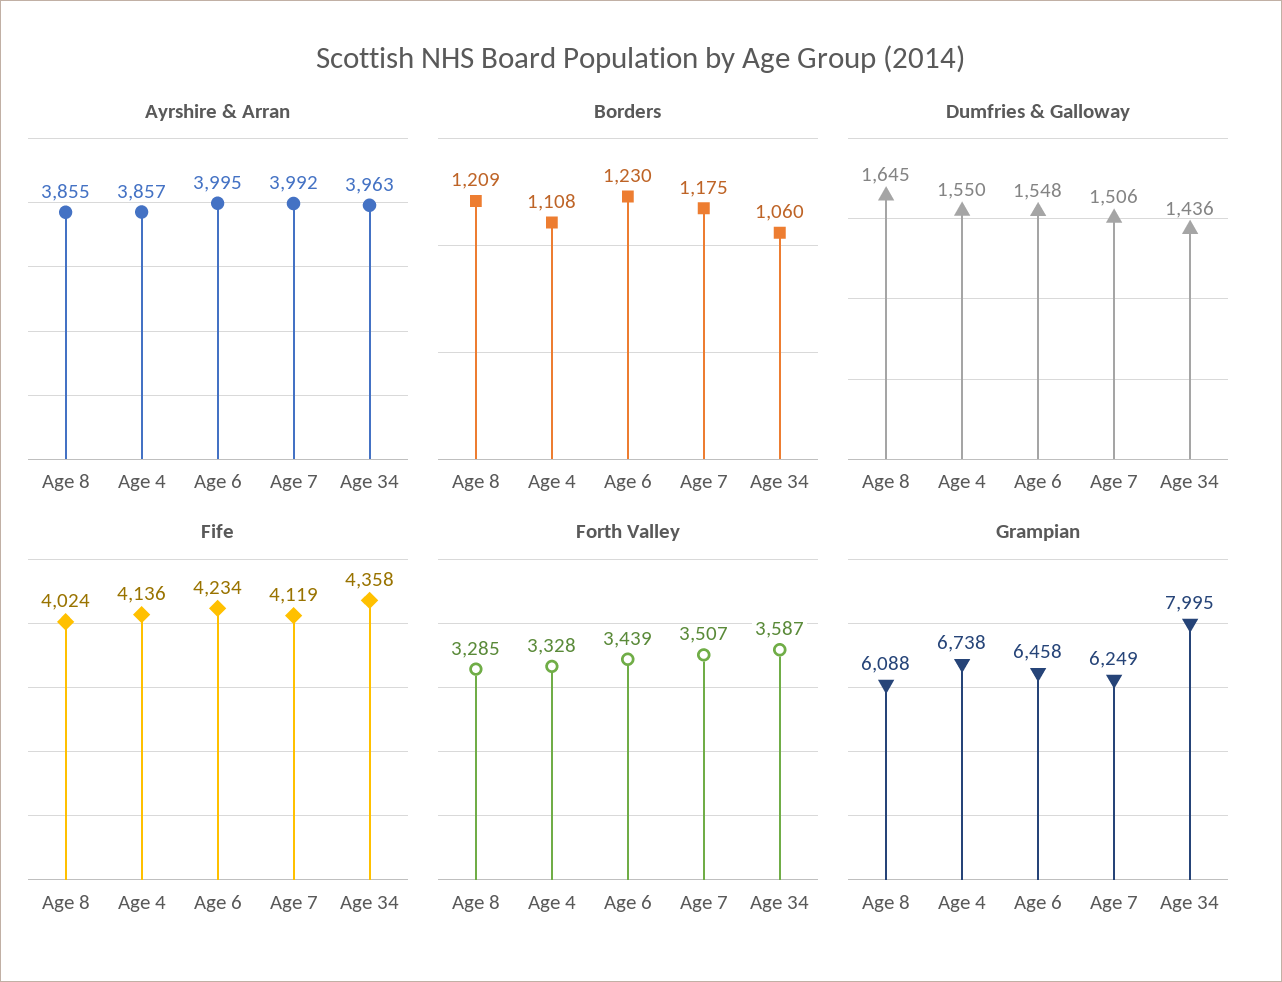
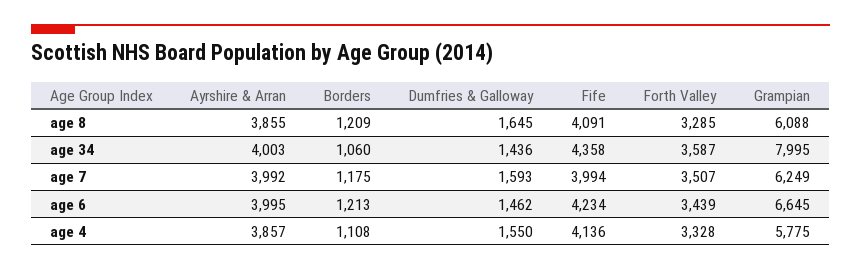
  {
    "Ayrshire & Arran": {
      "Age 8": 3855,
      "Age 4": 3857,
      "Age 6": 3995,
      "Age 7": 3992,
-     "Age 34": 3963
+     "Age 34": 4003
    },
    "Borders": {
      "Age 8": 1209,
      "Age 4": 1108,
-     "Age 6": 1230,
+     "Age 6": 1213,
      "Age 7": 1175,
      "Age 34": 1060
    },
    "Dumfries & Galloway": {
      "Age 8": 1645,
      "Age 4": 1550,
-     "Age 6": 1548,
+     "Age 6": 1462,
-     "Age 7": 1506,
+     "Age 7": 1593,
      "Age 34": 1436
    },
    "Fife": {
-     "Age 8": 4024,
+     "Age 8": 4091,
      "Age 4": 4136,
      "Age 6": 4234,
-     "Age 7": 4119,
+     "Age 7": 3994,
      "Age 34": 4358
    },
    "Forth Valley": {
      "Age 8": 3285,
      "Age 4": 3328,
      "Age 6": 3439,
      "Age 7": 3507,
      "Age 34": 3587
    },
    "Grampian": {
      "Age 8": 6088,
-     "Age 4": 6738,
+     "Age 4": 5775,
-     "Age 6": 6458,
+     "Age 6": 6645,
      "Age 7": 6249,
      "Age 34": 7995
    }
  }

